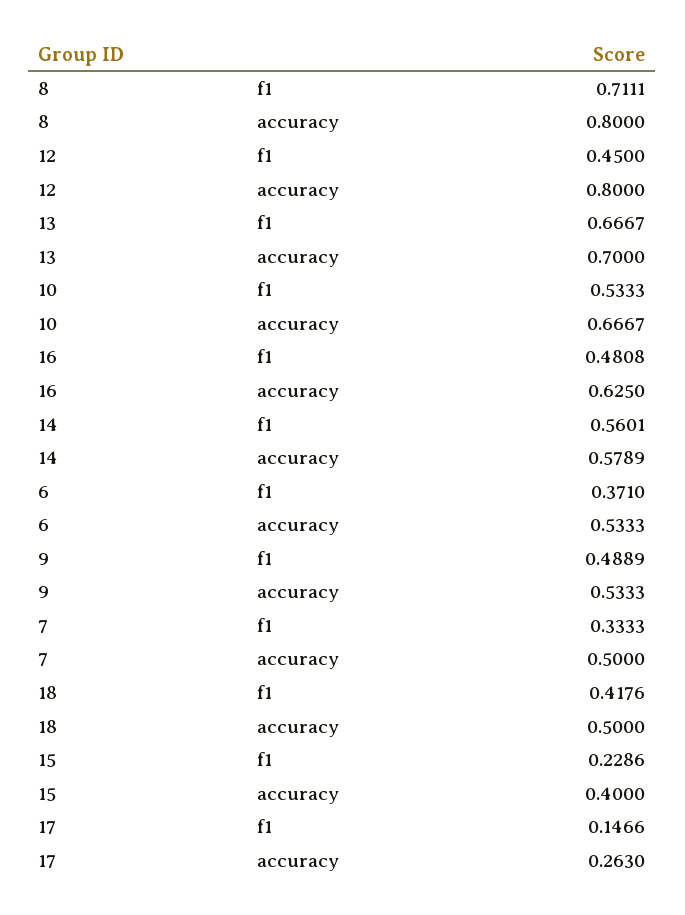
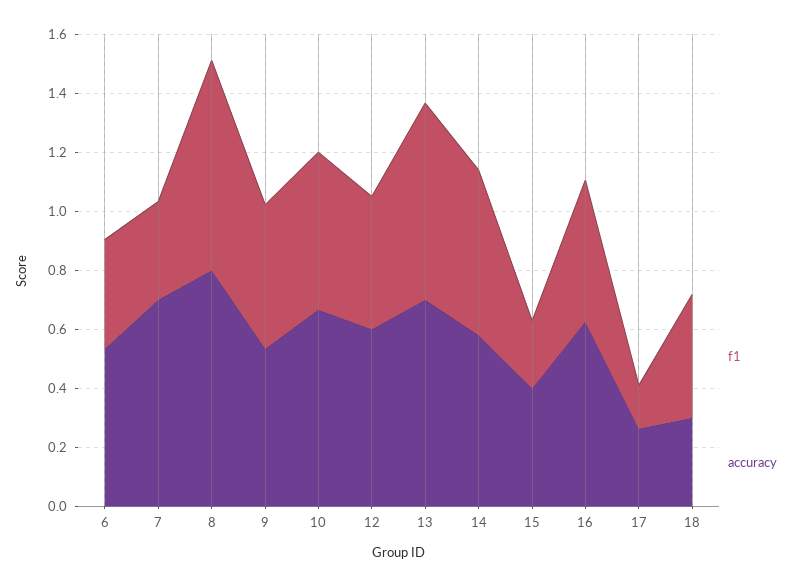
  {
    "f1": {
      "8": 0.7111,
      "12": 0.45,
      "13": 0.6667,
      "10": 0.5333,
      "16": 0.4808,
      "14": 0.5601,
      "6": 0.371,
      "9": 0.4889,
      "7": 0.3333,
      "18": 0.4176,
      "15": 0.2286,
      "17": 0.1466
    },
    "accuracy": {
      "8": 0.8,
-     "12": 0.8,
+     "12": 0.6,
      "13": 0.7,
      "10": 0.6667,
      "16": 0.625,
      "14": 0.5789,
      "6": 0.5333,
      "9": 0.5333,
-     "7": 0.5,
+     "7": 0.7,
-     "18": 0.5,
+     "18": 0.3,
      "15": 0.4,
      "17": 0.263
    }
  }

